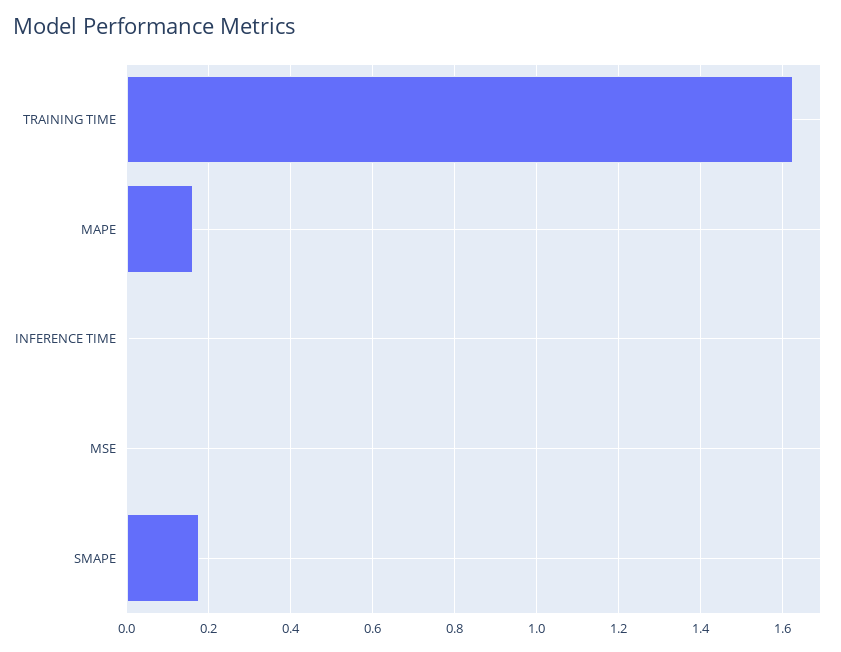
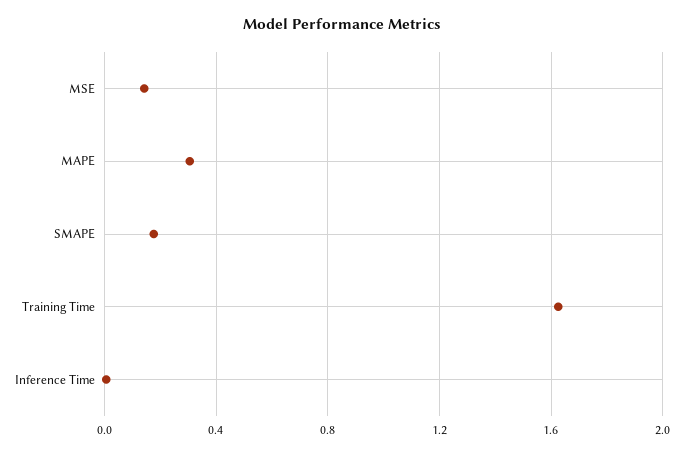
  {
    "TRAINING TIME": 1.62,
-   "MAPE": 0.16,
+   "MAPE": 0.3,
    "INFERENCE TIME": 0,
-   "MSE": 0,
+   "MSE": 0.15,
    "SMAPE": 0.18
  }

